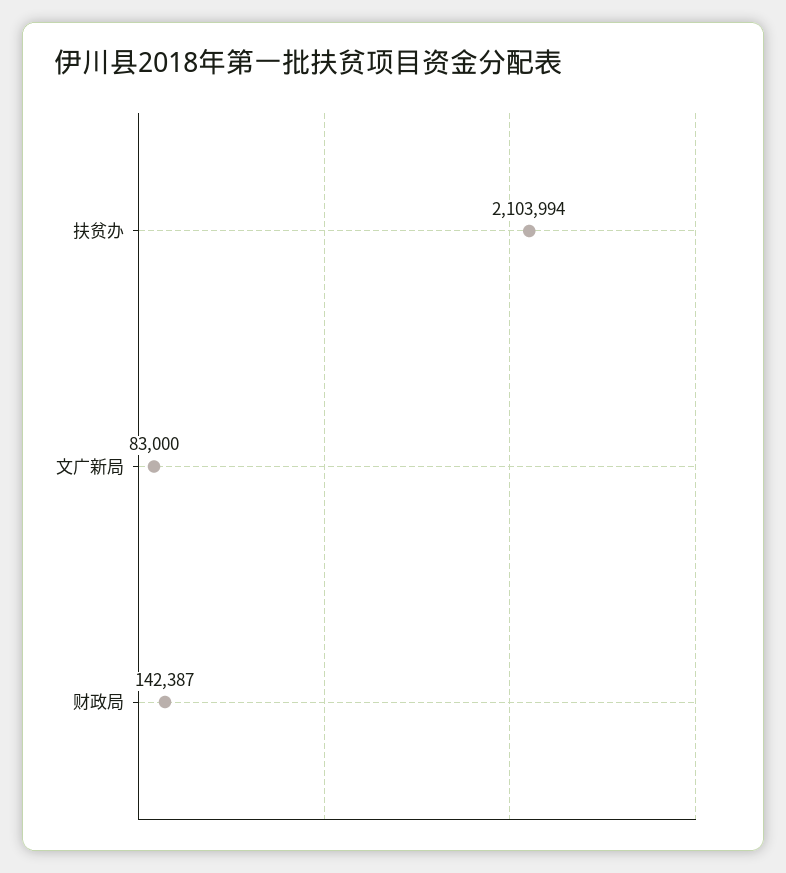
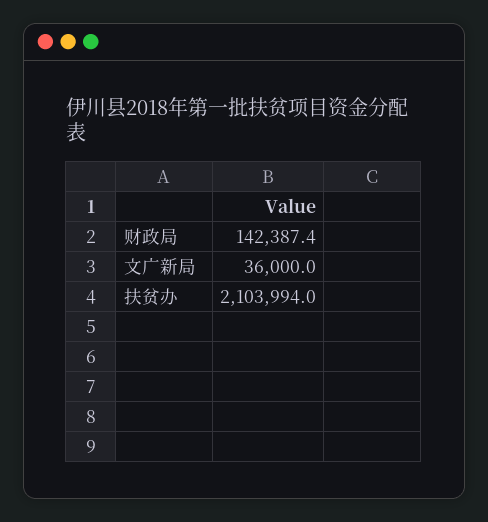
  {
    "扶贫办": 2103994,
-   "文广新局": 83000,
+   "文广新局": 36000,
    "财政局": 142387.4
  }

